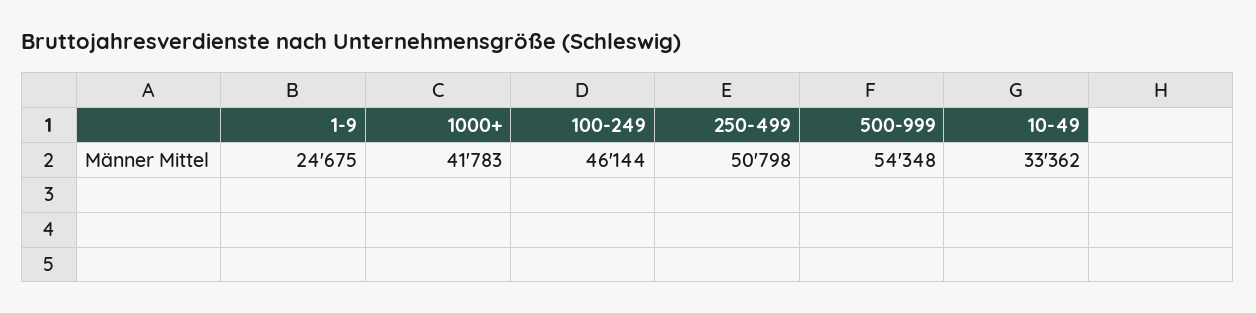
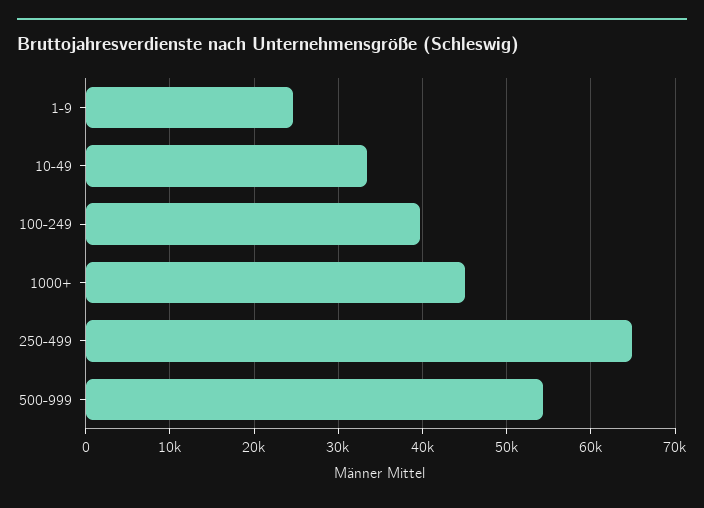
  {
    "1-9": 24675,
-   "1000+": 41783,
+   "1000+": 45000,
-   "100-249": 46144,
+   "100-249": 40000,
-   "250-499": 50798,
+   "250-499": 65000,
    "500-999": 54348,
    "10-49": 33362
  }

